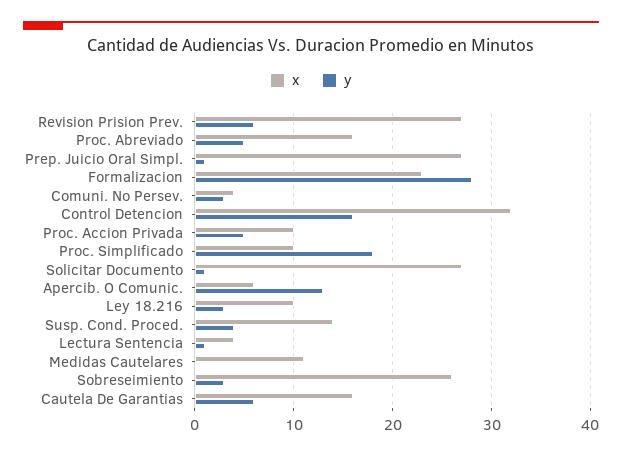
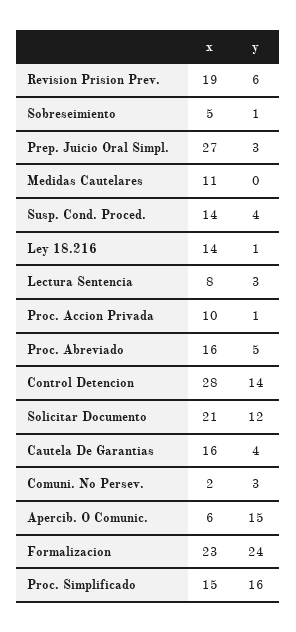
  {
    "x": {
-     "Revision Prision Prev.": 27,
+     "Revision Prision Prev.": 19,
      "Proc. Abreviado": 16,
      "Prep. Juicio Oral Simpl.": 27,
      "Formalizacion": 23,
-     "Comuni. No Persev.": 4,
+     "Comuni. No Persev.": 2,
-     "Control Detencion": 32,
+     "Control Detencion": 28,
      "Proc. Accion Privada": 10,
-     "Proc. Simplificado": 10,
+     "Proc. Simplificado": 15,
-     "Solicitar Documento": 27,
+     "Solicitar Documento": 21,
      "Apercib. O Comunic.": 6,
-     "Ley 18.216": 10,
+     "Ley 18.216": 14,
      "Susp. Cond. Proced.": 14,
-     "Lectura Sentencia": 4,
+     "Lectura Sentencia": 8,
      "Medidas Cautelares": 11,
-     "Sobreseimiento": 26,
+     "Sobreseimiento": 5,
      "Cautela De Garantias": 16
    },
    "y": {
      "Revision Prision Prev.": 6,
      "Proc. Abreviado": 5,
-     "Prep. Juicio Oral Simpl.": 1,
+     "Prep. Juicio Oral Simpl.": 3,
-     "Formalizacion": 28,
+     "Formalizacion": 24,
      "Comuni. No Persev.": 3,
-     "Control Detencion": 16,
+     "Control Detencion": 14,
-     "Proc. Accion Privada": 5,
+     "Proc. Accion Privada": 1,
-     "Proc. Simplificado": 18,
+     "Proc. Simplificado": 16,
-     "Solicitar Documento": 1,
+     "Solicitar Documento": 12,
-     "Apercib. O Comunic.": 13,
+     "Apercib. O Comunic.": 15,
-     "Ley 18.216": 3,
+     "Ley 18.216": 1,
      "Susp. Cond. Proced.": 4,
-     "Lectura Sentencia": 1,
+     "Lectura Sentencia": 3,
      "Medidas Cautelares": 0,
-     "Sobreseimiento": 3,
+     "Sobreseimiento": 1,
-     "Cautela De Garantias": 6
+     "Cautela De Garantias": 4
    }
  }

